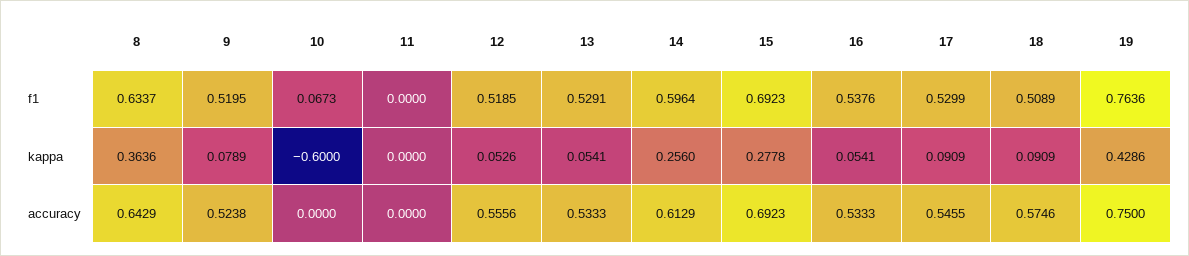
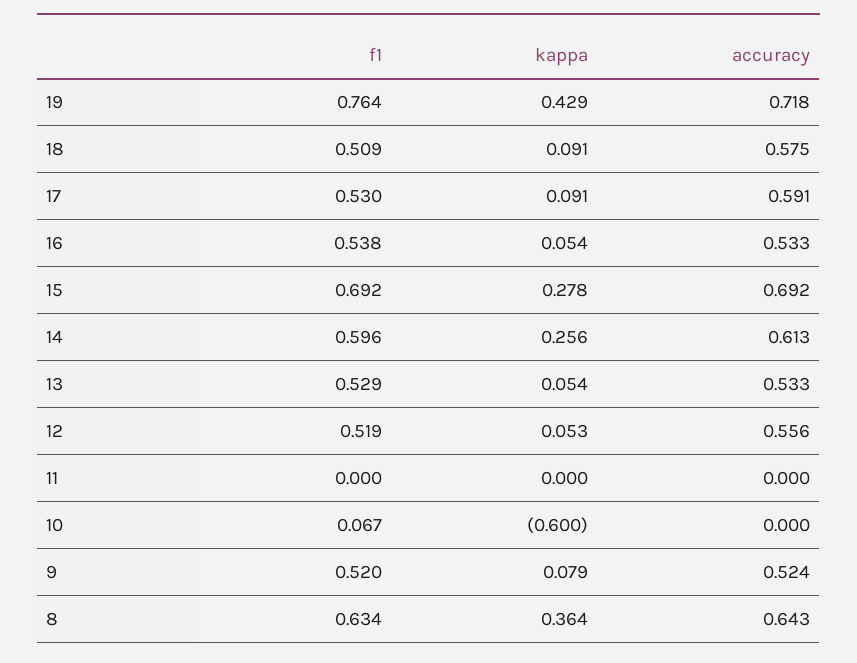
  {
    "8": {
      "f1": 0.6337,
      "kappa": 0.3636,
      "accuracy": 0.6429
    },
    "9": {
      "f1": 0.5195,
      "kappa": 0.0789,
      "accuracy": 0.5238
    },
    "10": {
      "f1": 0.0673,
      "kappa": -0.6,
      "accuracy": 0
    },
    "11": {
      "f1": 0,
      "kappa": 0,
      "accuracy": 0
    },
    "12": {
      "f1": 0.5185,
      "kappa": 0.0526,
      "accuracy": 0.5556
    },
    "13": {
      "f1": 0.5291,
      "kappa": 0.0541,
      "accuracy": 0.5333
    },
    "14": {
      "f1": 0.5964,
      "kappa": 0.256,
      "accuracy": 0.6129
    },
    "15": {
      "f1": 0.6923,
      "kappa": 0.2778,
      "accuracy": 0.6923
    },
    "16": {
      "f1": 0.5376,
      "kappa": 0.0541,
      "accuracy": 0.5333
    },
    "17": {
      "f1": 0.5299,
      "kappa": 0.0909,
-     "accuracy": 0.5455
+     "accuracy": 0.591
    },
    "18": {
      "f1": 0.5089,
      "kappa": 0.0909,
      "accuracy": 0.5746
    },
    "19": {
      "f1": 0.7636,
      "kappa": 0.4286,
-     "accuracy": 0.75
+     "accuracy": 0.718
    }
  }

